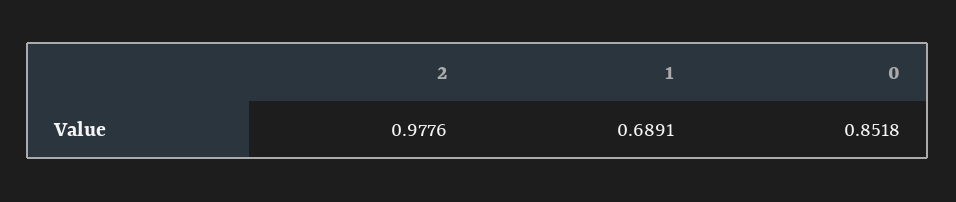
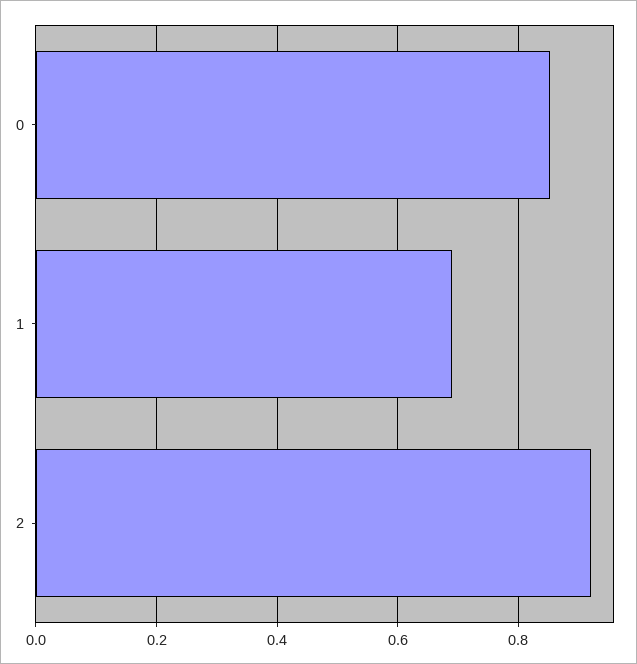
  {
-   "2": 0.9776,
+   "2": 0.92,
    "1": 0.6891,
    "0": 0.8518
  }

